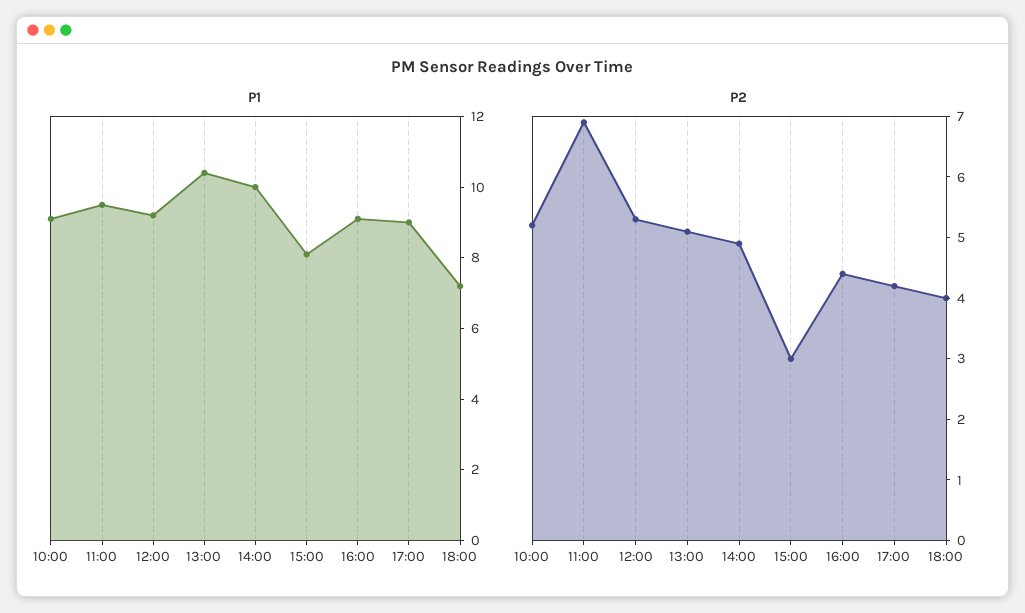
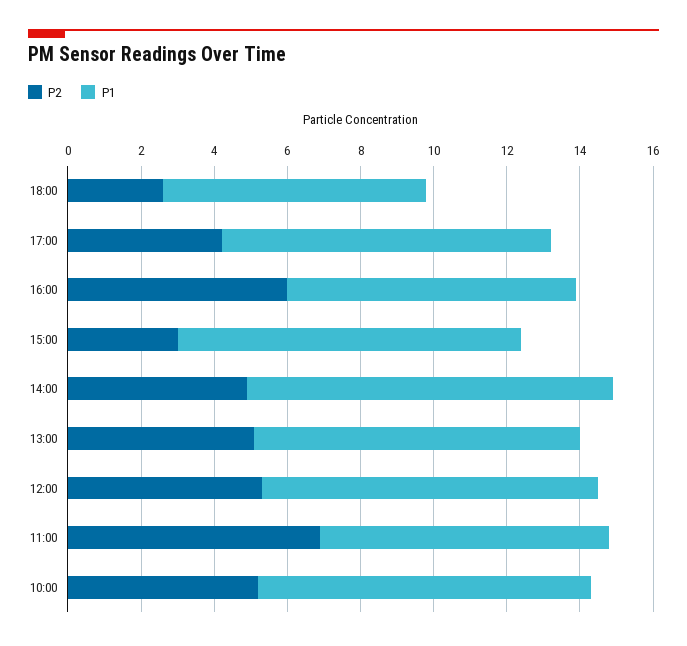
  {
    "P1": {
      "10:00": 9,
-     "11:00": 9.5,
+     "11:00": 8,
      "12:00": 9,
-     "13:00": 10.5,
+     "13:00": 9,
      "14:00": 10,
-     "15:00": 8,
+     "15:00": 9.5,
-     "16:00": 9,
+     "16:00": 8,
      "17:00": 9,
      "18:00": 7
    },
    "P2": {
      "10:00": 5,
      "11:00": 7,
      "12:00": 5.5,
      "13:00": 5,
      "14:00": 5,
      "15:00": 3,
-     "16:00": 4.5,
+     "16:00": 6,
      "17:00": 4,
-     "18:00": 4
+     "18:00": 2.5
    }
  }

